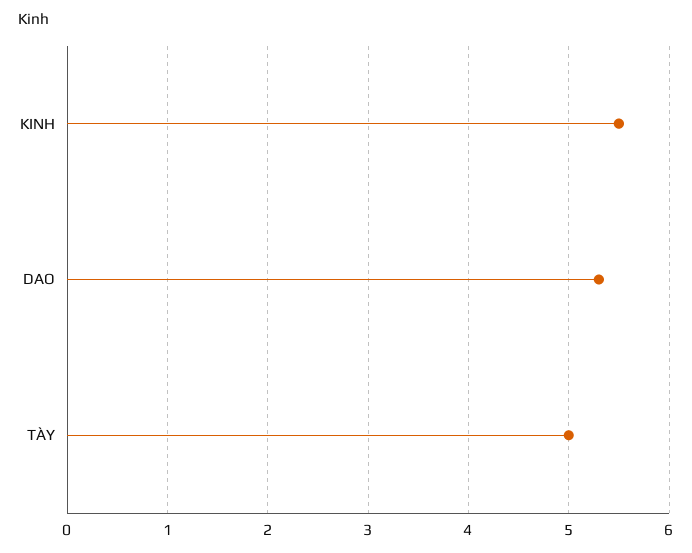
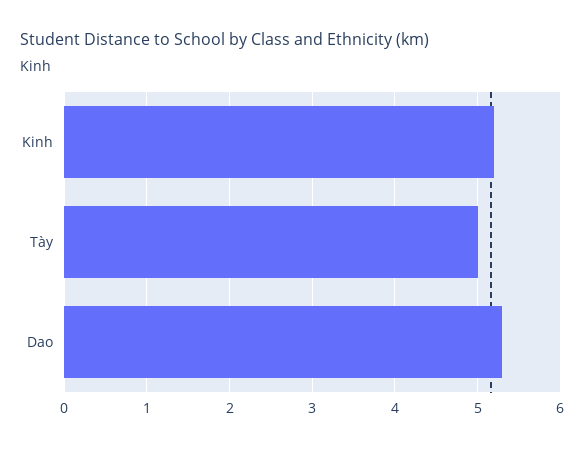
  {
-   "KINH": 5.5,
+   "KINH": 5.2,
    "DAO": 5.3,
    "TÀY": 5
  }

